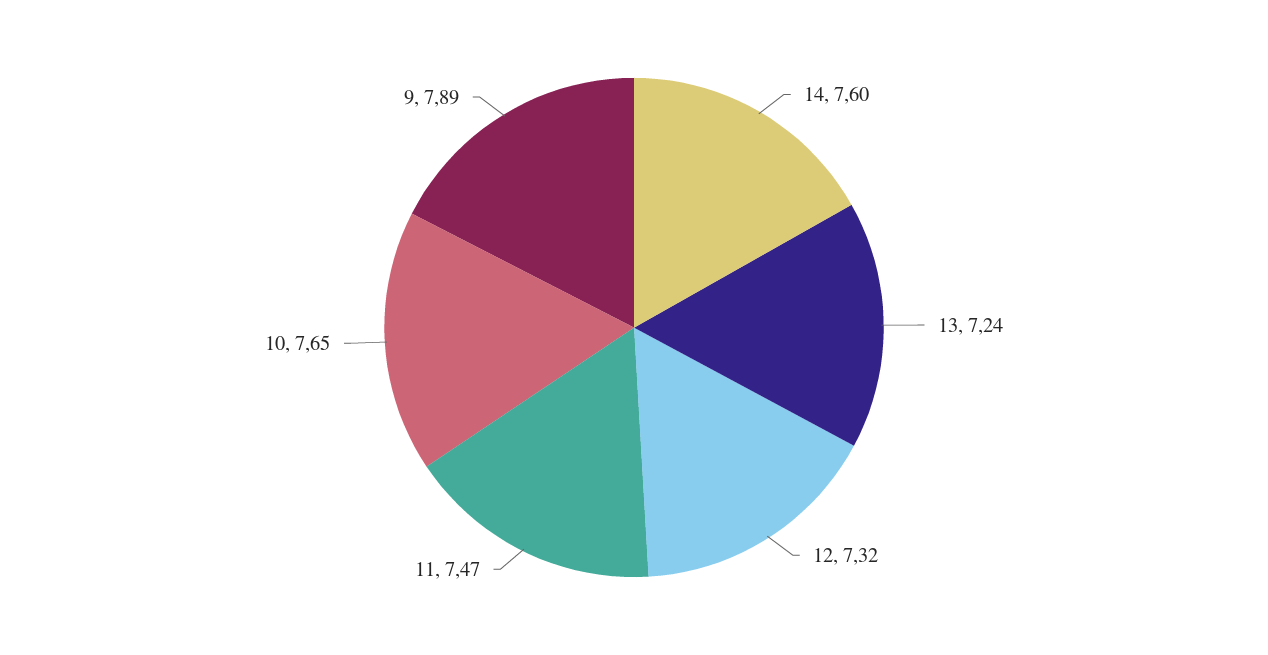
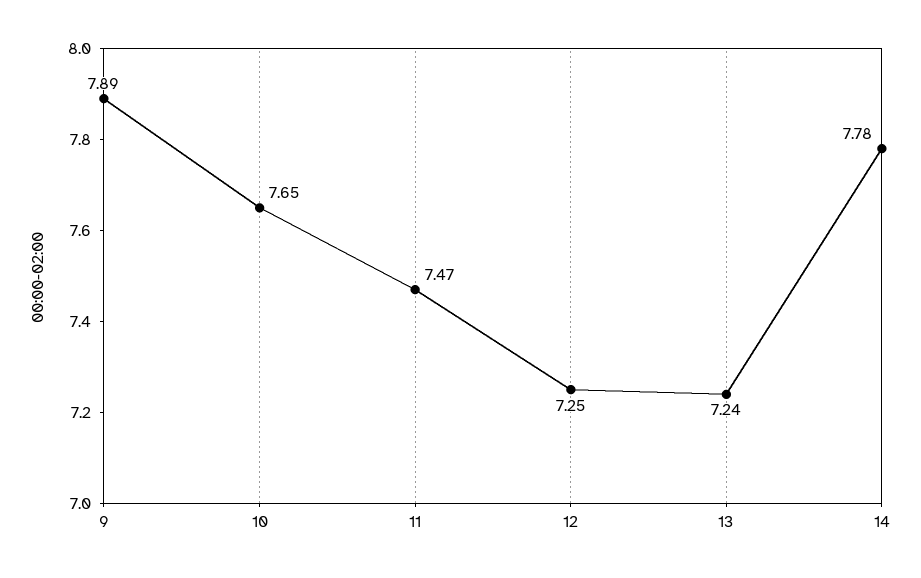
  {
-   "14": 7.6,
+   "14": 7.78,
    "13": 7.24,
-   "12": 7.32,
+   "12": 7.25,
    "11": 7.47,
    "10": 7.65,
    "9": 7.89
  }

